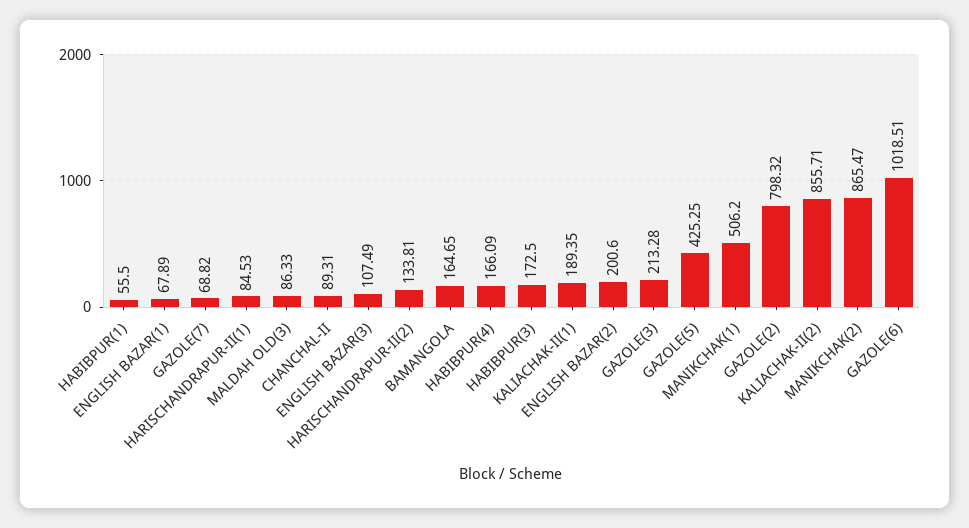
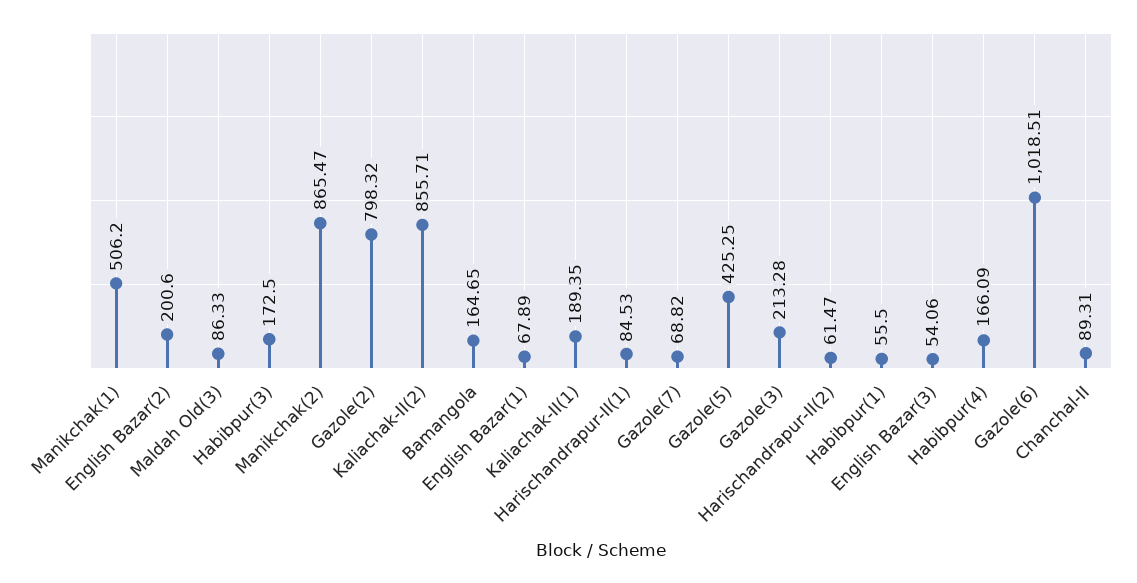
  {
    "HABIBPUR(1)": 55.5,
    "ENGLISH BAZAR(1)": 67.89,
    "GAZOLE(7)": 68.82,
    "HARISCHANDRAPUR-II(1)": 84.53,
    "MALDAH OLD(3)": 86.33,
    "CHANCHAL-II": 89.31,
-   "ENGLISH BAZAR(3)": 107.49,
+   "ENGLISH BAZAR(3)": 54.06,
-   "HARISCHANDRAPUR-II(2)": 133.81,
+   "HARISCHANDRAPUR-II(2)": 61.47,
    "BAMANGOLA": 164.65,
    "HABIBPUR(4)": 166.09,
    "HABIBPUR(3)": 172.5,
    "KALIACHAK-II(1)": 189.35,
    "ENGLISH BAZAR(2)": 200.6,
    "GAZOLE(3)": 213.28,
    "GAZOLE(5)": 425.25,
    "MANIKCHAK(1)": 506.2,
    "GAZOLE(2)": 798.32,
    "KALIACHAK-II(2)": 855.71,
    "MANIKCHAK(2)": 865.47,
    "GAZOLE(6)": 1018.51
  }

